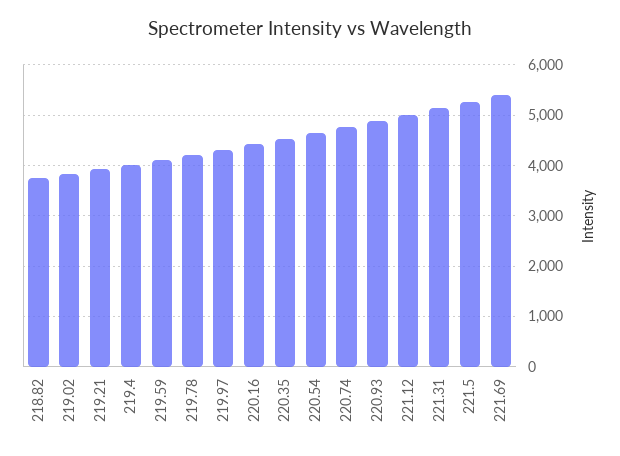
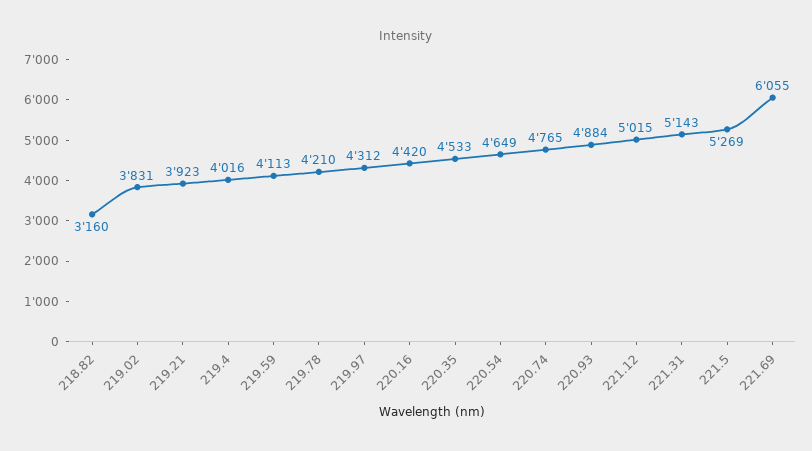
  {
-   "218.82": 3800,
+   "218.82": 3160,
    "219.02": 3831,
    "219.21": 3923,
    "219.4": 4016,
    "219.59": 4113,
    "219.78": 4210,
    "219.97": 4312,
    "220.16": 4420,
    "220.35": 4533,
    "220.54": 4649,
    "220.74": 4765,
    "220.93": 4884,
    "221.12": 5015,
    "221.31": 5143,
    "221.5": 5269,
-   "221.69": 5400
+   "221.69": 6055
  }

